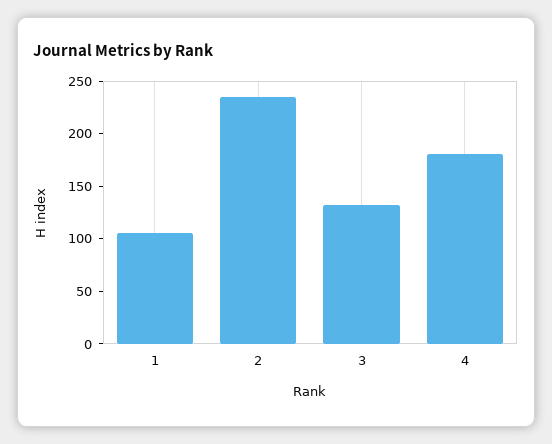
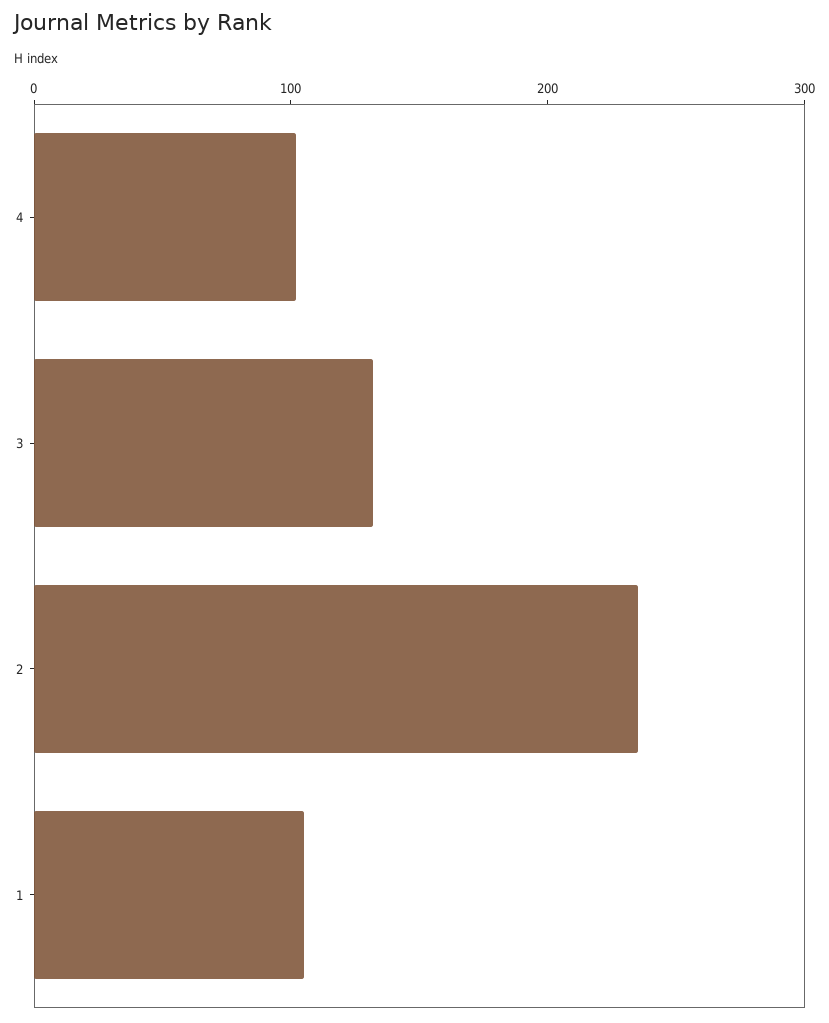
  {
    "1": 110,
    "2": 240,
    "3": 130,
-   "4": 180
+   "4": 100
  }

